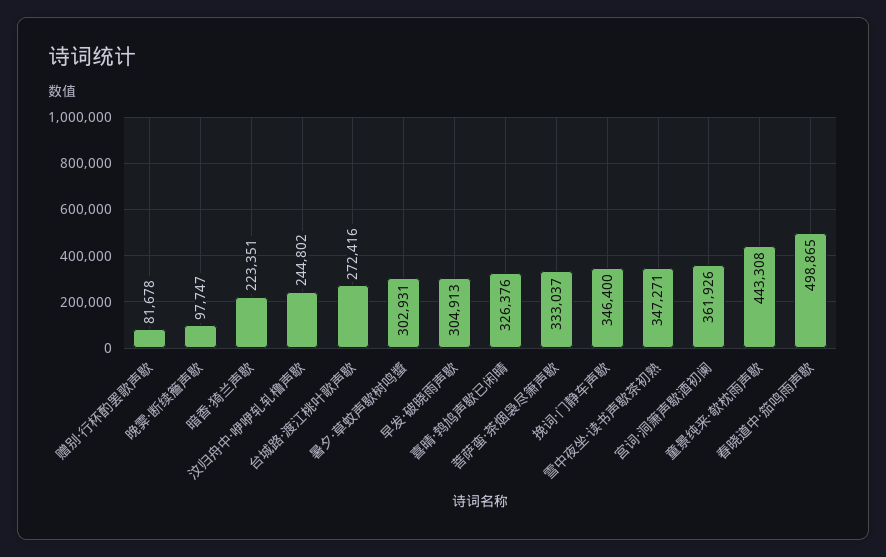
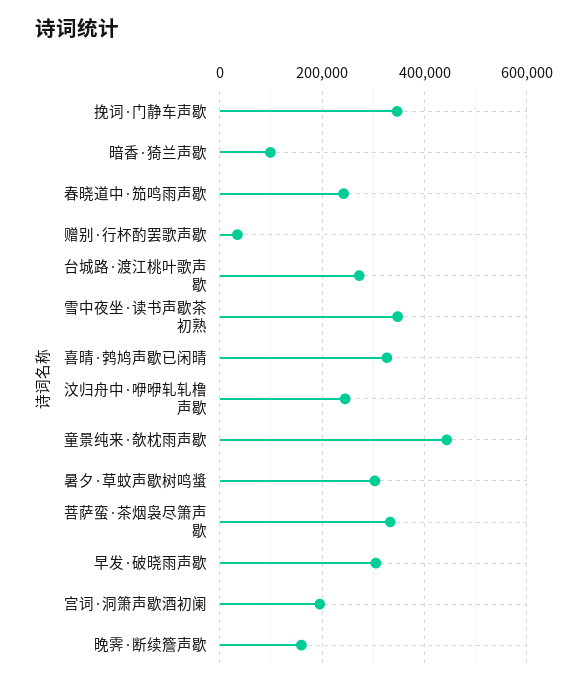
  {
-   "赠别·行杯酌罢歌声歇": 81678,
+   "赠别·行杯酌罢歌声歇": 40000,
-   "晚霁·断续簷声歇": 97747,
+   "晚霁·断续簷声歇": 160000,
-   "暗香·猗兰声歇": 223351,
+   "暗香·猗兰声歇": 100000,
    "汶归舟中·咿咿轧轧橹声歇": 244802,
    "台城路·渡江桃叶歌声歇": 272416,
    "暑夕·草蚊声歇树鸣螀": 302931,
    "早发·破晓雨声歇": 304913,
    "喜晴·鹁鸠声歇已闲晴": 326376,
    "菩萨蛮·茶烟袅尽箫声歇": 333037,
    "挽词·门静车声歇": 346400,
    "雪中夜坐·读书声歇茶初熟": 347271,
-   "宫词·洞箫声歇酒初阑": 361926,
+   "宫词·洞箫声歇酒初阑": 200000,
    "童景纯来·欹枕雨声歇": 443308,
-   "春晓道中·笳鸣雨声歇": 498865
+   "春晓道中·笳鸣雨声歇": 240000
  }

